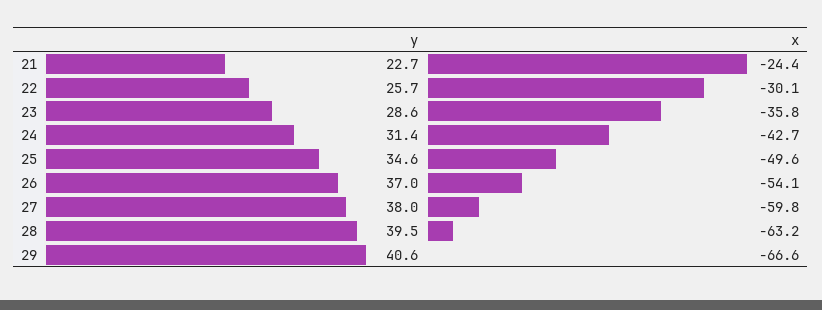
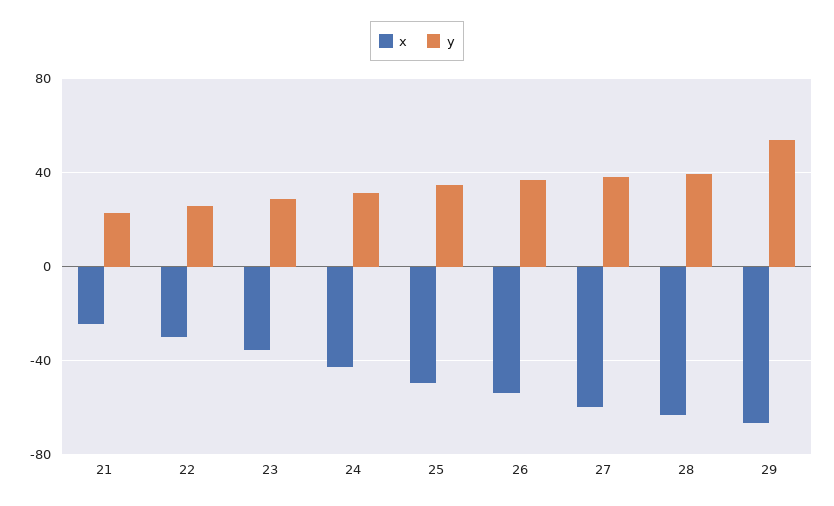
  {
    "y": {
      "21": 22.7,
      "22": 25.7,
      "23": 28.6,
      "24": 31.4,
      "25": 34.6,
      "26": 37,
      "27": 38,
      "28": 39.5,
-     "29": 40.6
+     "29": 55
    },
    "x": {
      "21": -24.4,
      "22": -30.1,
      "23": -35.8,
      "24": -42.7,
      "25": -49.6,
      "26": -54.1,
      "27": -59.8,
      "28": -63.2,
      "29": -66.6
    }
  }

